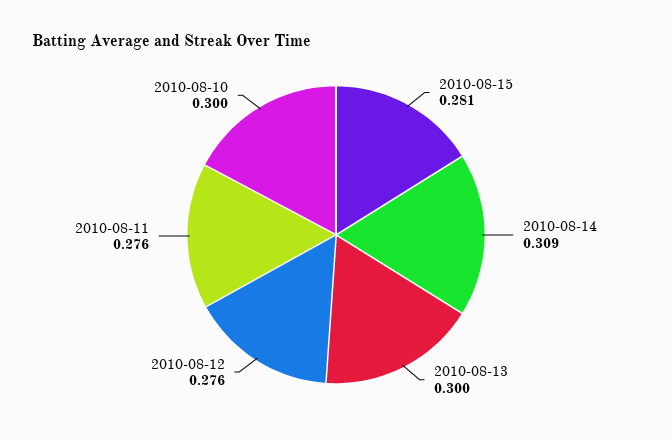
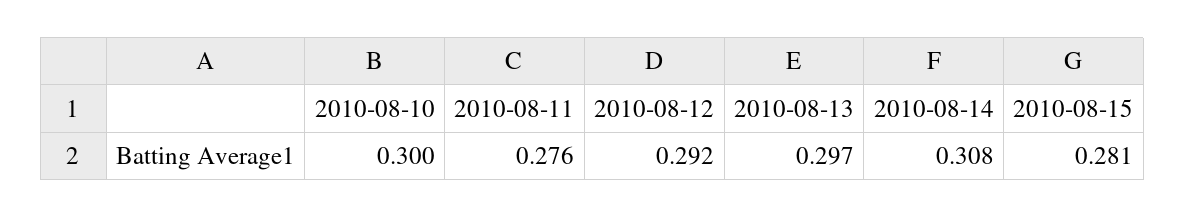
  {
    "2010-08-15": 0.281,
-   "2010-08-14": 0.309,
+   "2010-08-14": 0.308,
-   "2010-08-13": 0.3,
+   "2010-08-13": 0.297,
-   "2010-08-12": 0.276,
+   "2010-08-12": 0.292,
    "2010-08-11": 0.276,
    "2010-08-10": 0.3
  }

